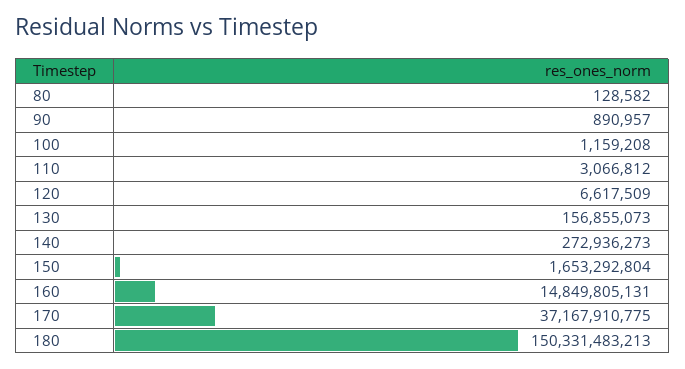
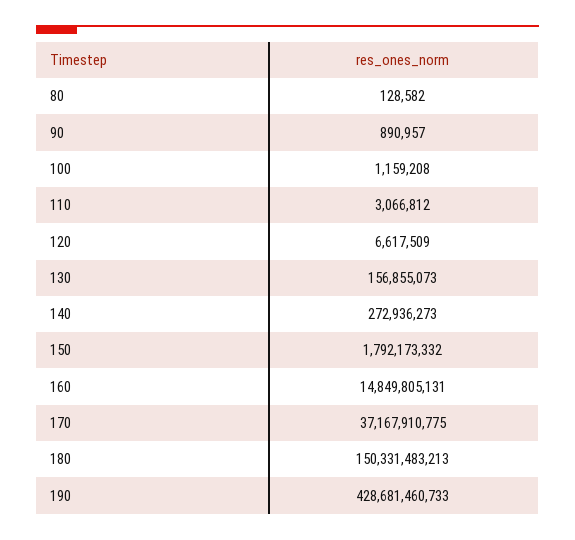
  {
    "80": 128582,
    "90": 890957,
    "100": 1159208,
    "110": 3066812,
    "120": 6617509,
    "130": 156855073,
    "140": 272936273,
-   "150": 1653292804,
+   "150": 1792173332,
    "160": 14849805131,
    "170": 37167910775,
-   "180": 150331483213
+   "180": 150331483213,
+   "190": 428681460733
  }

